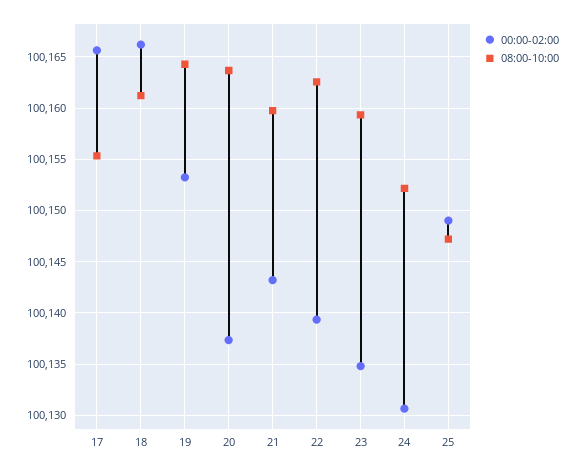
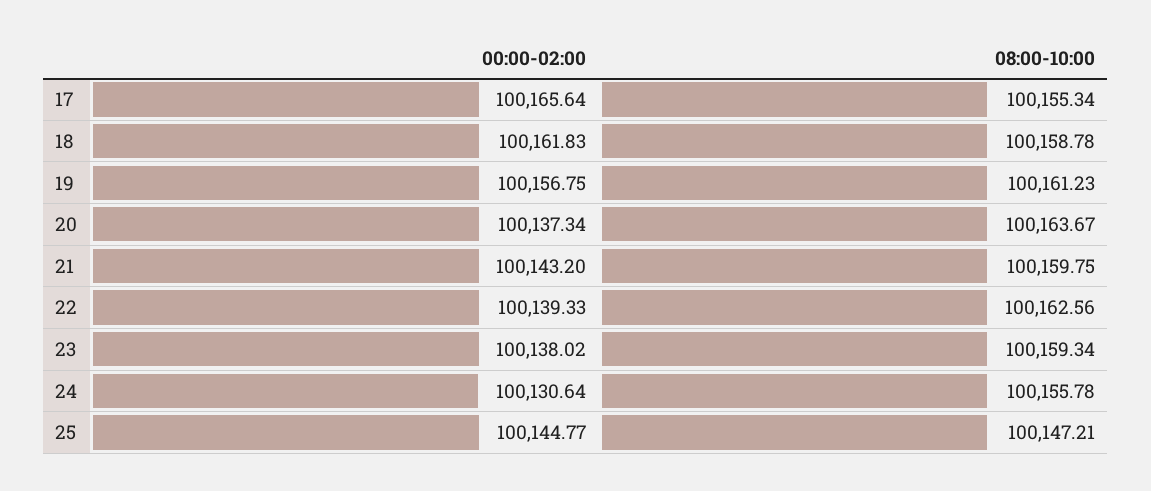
  {
    "00:00-02:00": {
      "17": 100165.64,
-     "18": 100166,
+     "18": 100161.83,
-     "19": 100153,
+     "19": 100156.75,
      "20": 100137.34,
      "21": 100143.2,
      "22": 100139.33,
-     "23": 100135,
+     "23": 100138.02,
      "24": 100130.64,
-     "25": 100149
+     "25": 100144.77
    },
    "08:00-10:00": {
      "17": 100155.34,
-     "18": 100161,
+     "18": 100158.78,
-     "19": 100164,
+     "19": 100161.23,
      "20": 100163.67,
      "21": 100159.75,
      "22": 100162.56,
      "23": 100159.34,
-     "24": 100152,
+     "24": 100155.78,
      "25": 100147.21
    }
  }

